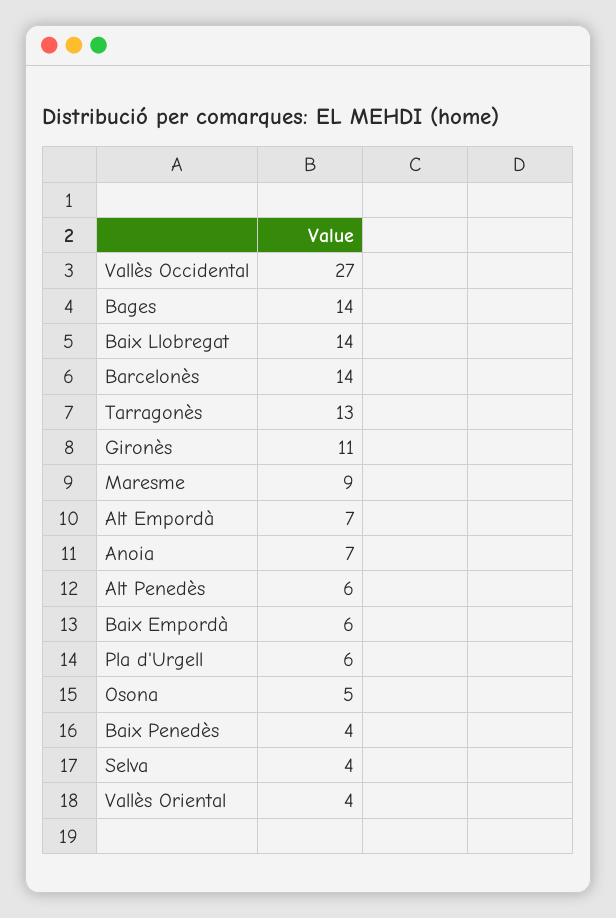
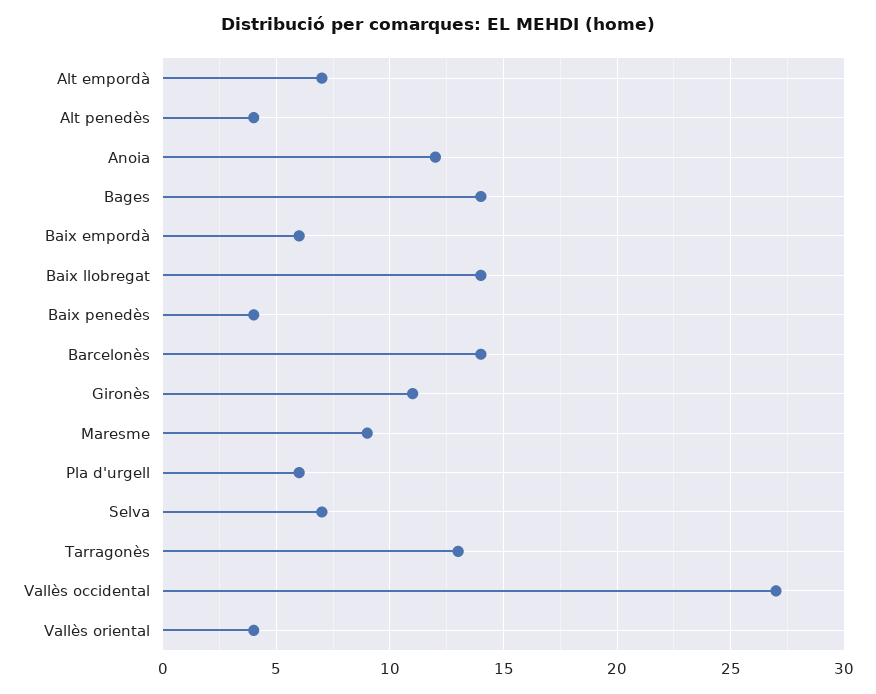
  {
    "Vallès Occidental": 27,
    "Bages": 14,
    "Baix Llobregat": 14,
    "Barcelonès": 14,
    "Tarragonès": 13,
    "Gironès": 11,
    "Maresme": 9,
    "Alt Empordà": 7,
-   "Anoia": 7,
+   "Anoia": 12,
-   "Alt Penedès": 6,
+   "Alt Penedès": 4,
    "Baix Empordà": 6,
    "Pla d'Urgell": 6,
-   "Osona": 5,
    "Baix Penedès": 4,
-   "Selva": 4,
+   "Selva": 7,
    "Vallès Oriental": 4
  }

